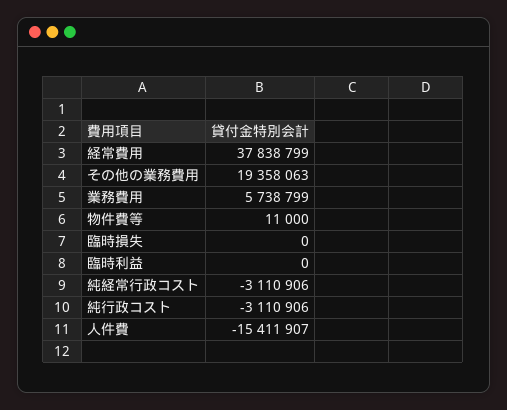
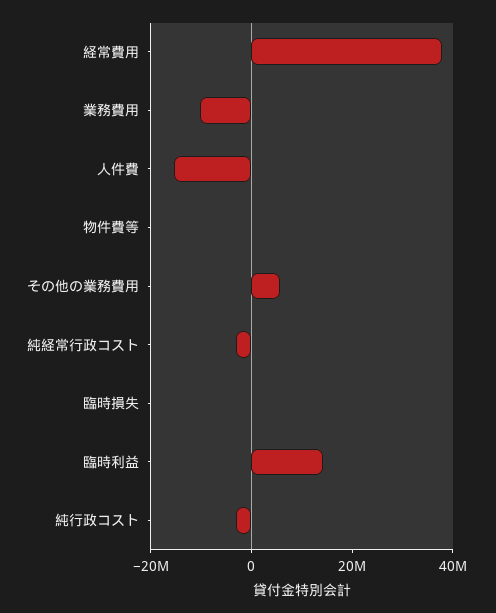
  {
    "経常費用": 37838799,
-   "その他の業務費用": 19358063,
+   "その他の業務費用": 5000000,
-   "業務費用": 5738799,
+   "業務費用": -10000000,
    "物件費等": 11000,
    "臨時損失": 0,
-   "臨時利益": 0,
+   "臨時利益": 15000000,
    "純経常行政コスト": -3110906,
    "純行政コスト": -3110906,
    "人件費": -15411907
  }

